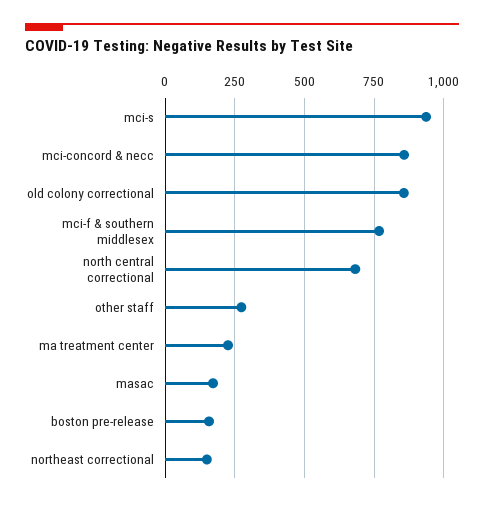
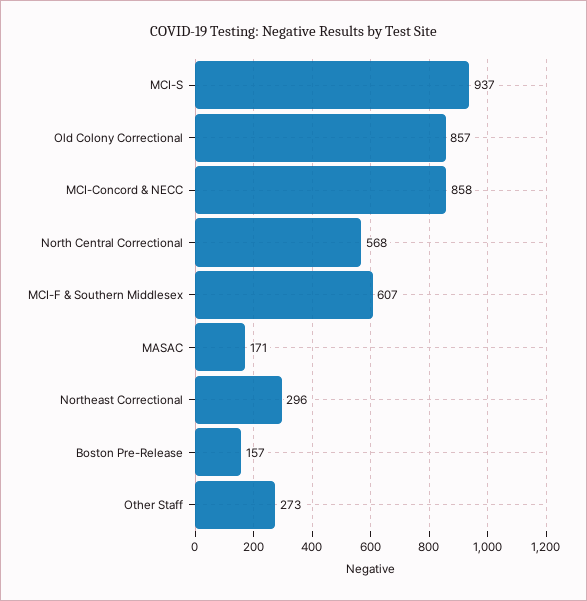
  {
    "mci-s": 937,
    "mci-concord & necc": 858,
    "old colony correctional": 857,
-   "mci-f & southern middlesex": 775,
+   "mci-f & southern middlesex": 607,
-   "north central correctional": 675,
+   "north central correctional": 568,
    "other staff": 273,
-   "ma treatment center": 225,
    "masac": 171,
    "boston pre-release": 157,
-   "northeast correctional": 150
+   "northeast correctional": 296
  }

